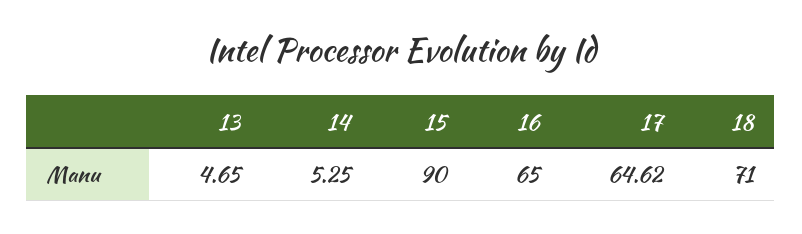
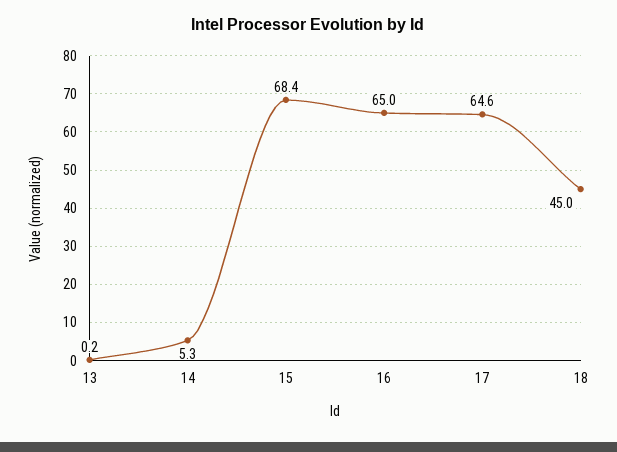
  {
-   "13": 4.65,
+   "13": 0.2,
    "14": 5.25,
-   "15": 90,
+   "15": 68.4,
    "16": 65,
    "17": 64.62,
-   "18": 71
+   "18": 45
  }

